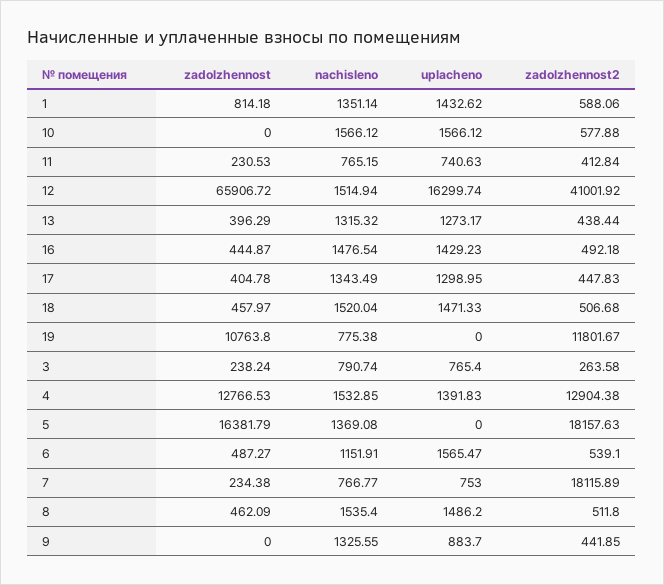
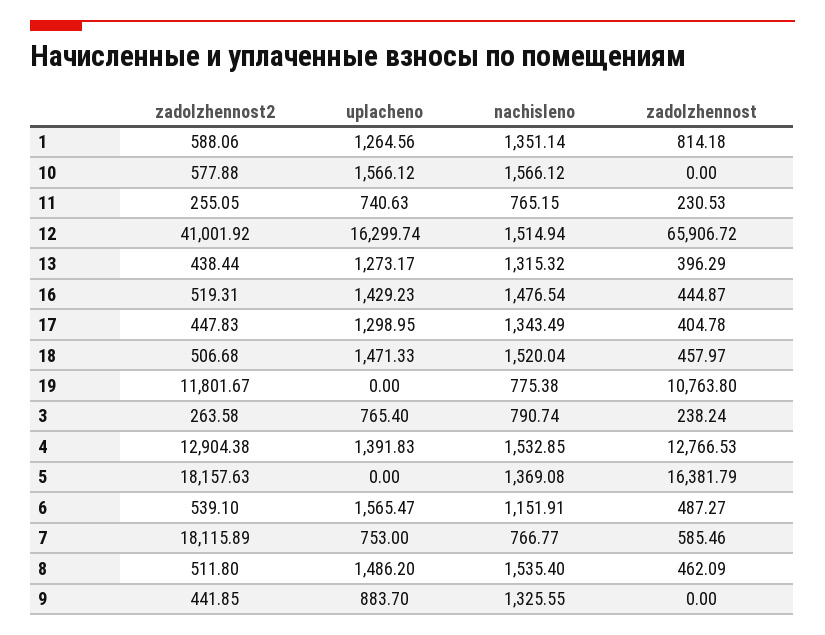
  {
    "zadolzhennost": {
      "1": 814.18,
      "10": 0,
      "11": 230.53,
      "12": 65906.72,
      "13": 396.29,
      "16": 444.87,
      "17": 404.78,
      "18": 457.97,
      "19": 10763.8,
      "3": 238.24,
      "4": 12766.53,
      "5": 16381.79,
      "6": 487.27,
-     "7": 234.38,
+     "7": 585.46,
      "8": 462.09,
      "9": 0
    },
    "nachisleno": {
      "1": 1351.14,
      "10": 1566.12,
      "11": 765.15,
      "12": 1514.94,
      "13": 1315.32,
      "16": 1476.54,
      "17": 1343.49,
      "18": 1520.04,
      "19": 775.38,
      "3": 790.74,
      "4": 1532.85,
      "5": 1369.08,
      "6": 1151.91,
      "7": 766.77,
      "8": 1535.4,
      "9": 1325.55
    },
    "uplacheno": {
-     "1": 1432.62,
+     "1": 1264.56,
      "10": 1566.12,
      "11": 740.63,
      "12": 16299.74,
      "13": 1273.17,
      "16": 1429.23,
      "17": 1298.95,
      "18": 1471.33,
      "19": 0,
      "3": 765.4,
      "4": 1391.83,
      "5": 0,
      "6": 1565.47,
      "7": 753,
      "8": 1486.2,
      "9": 883.7
    },
    "zadolzhennost2": {
      "1": 588.06,
      "10": 577.88,
-     "11": 412.84,
+     "11": 255.05,
      "12": 41001.92,
      "13": 438.44,
-     "16": 492.18,
+     "16": 519.31,
      "17": 447.83,
      "18": 506.68,
      "19": 11801.67,
      "3": 263.58,
      "4": 12904.38,
      "5": 18157.63,
      "6": 539.1,
      "7": 18115.89,
      "8": 511.8,
      "9": 441.85
    }
  }

